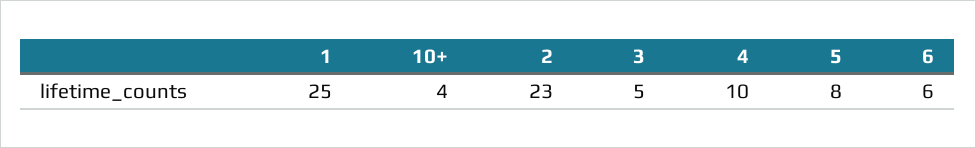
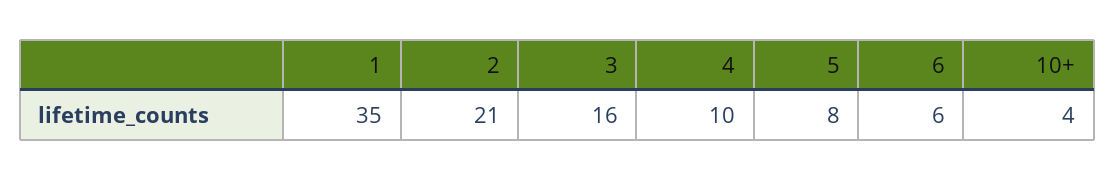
  {
-   "1": 25,
+   "1": 35,
    "10+": 4,
-   "2": 23,
+   "2": 21,
-   "3": 5,
+   "3": 16,
    "4": 10,
    "5": 8,
    "6": 6
  }

